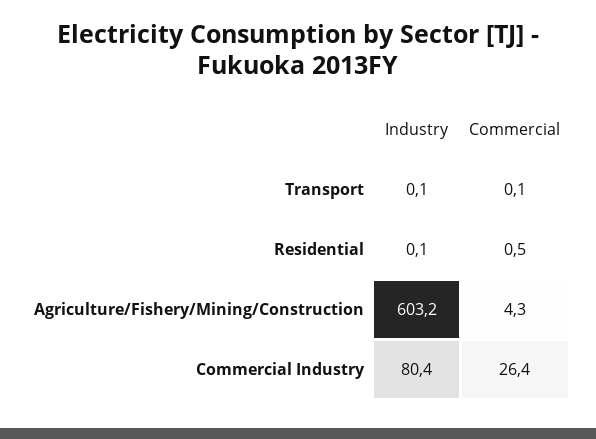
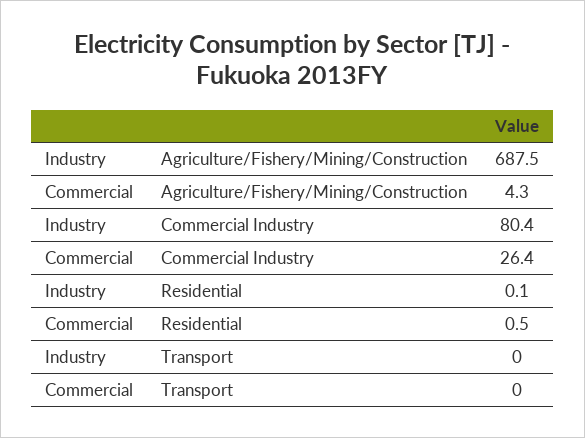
  {
    "Industry": {
-     "Transport": 0.1,
+     "Transport": 0,
      "Residential": 0.1,
-     "Agriculture/Fishery/Mining/Construction": 603.2,
+     "Agriculture/Fishery/Mining/Construction": 687.5,
      "Commercial Industry": 80.4
    },
    "Commercial": {
-     "Transport": 0.1,
+     "Transport": 0,
      "Residential": 0.5,
      "Agriculture/Fishery/Mining/Construction": 4.3,
      "Commercial Industry": 26.4
    }
  }

